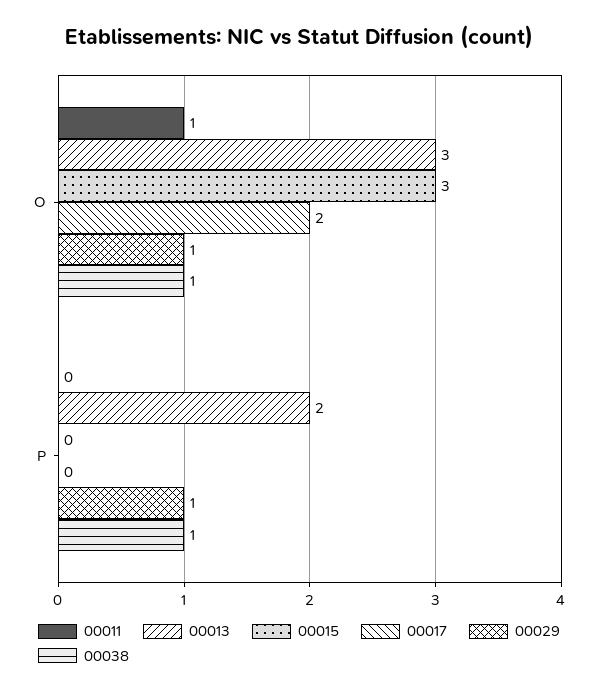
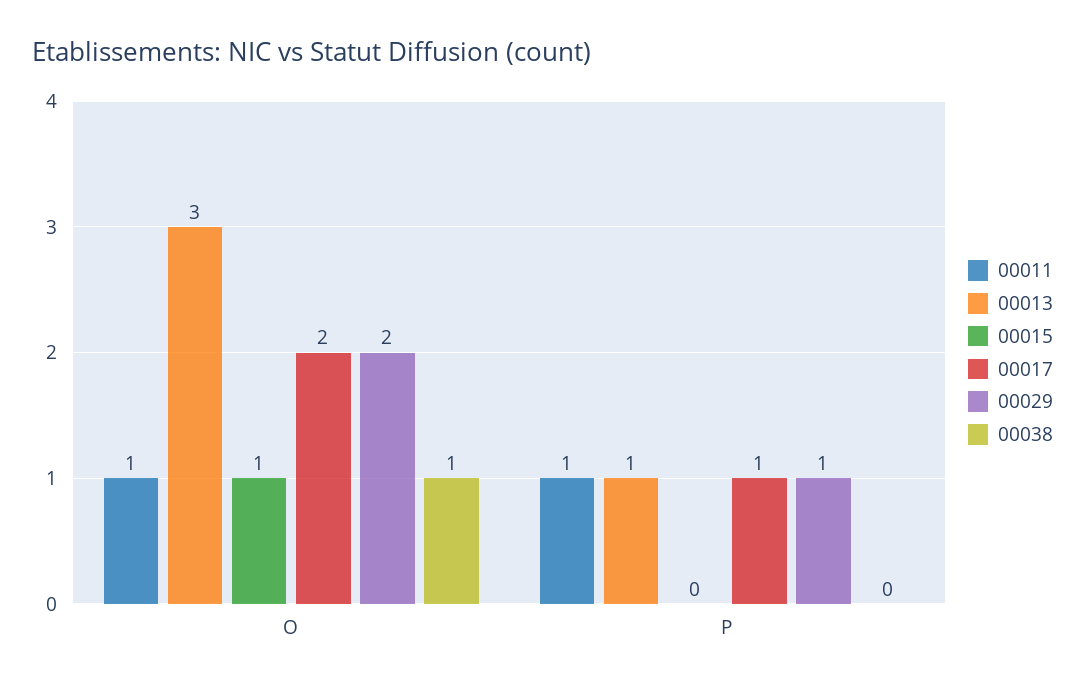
  {
    "00011": {
      "O": 1,
-     "P": 0
+     "P": 1
    },
    "00013": {
      "O": 3,
-     "P": 2
+     "P": 1
    },
    "00015": {
-     "O": 3,
+     "O": 1,
      "P": 0
    },
    "00017": {
      "O": 2,
-     "P": 0
+     "P": 1
    },
    "00029": {
-     "O": 1,
+     "O": 2,
      "P": 1
    },
    "00038": {
      "O": 1,
-     "P": 1
+     "P": 0
    }
  }

